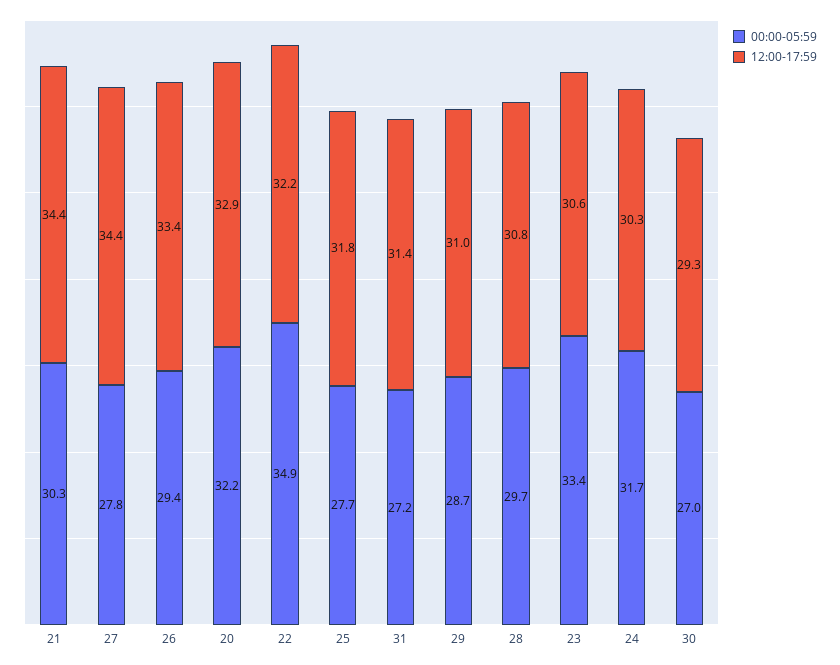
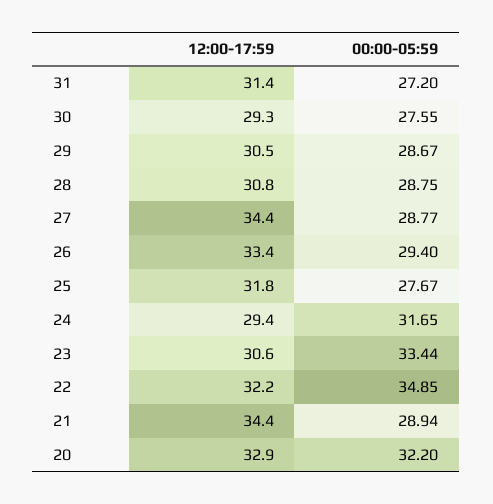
  {
    "00:00-05:59": {
-     "21": 30.3,
+     "21": 28.94,
-     "27": 27.8,
+     "27": 28.77,
      "26": 29.4,
      "20": 32.2,
      "22": 34.85,
      "25": 27.67,
      "31": 27.2,
      "29": 28.67,
-     "28": 29.7,
+     "28": 28.75,
      "23": 33.44,
      "24": 31.65,
-     "30": 27
+     "30": 27.55
    },
    "12:00-17:59": {
      "21": 34.4,
      "27": 34.4,
      "26": 33.4,
      "20": 32.9,
      "22": 32.2,
      "25": 31.8,
      "31": 31.4,
-     "29": 31,
+     "29": 30.5,
      "28": 30.8,
      "23": 30.6,
-     "24": 30.3,
+     "24": 29.4,
      "30": 29.3
    }
  }

